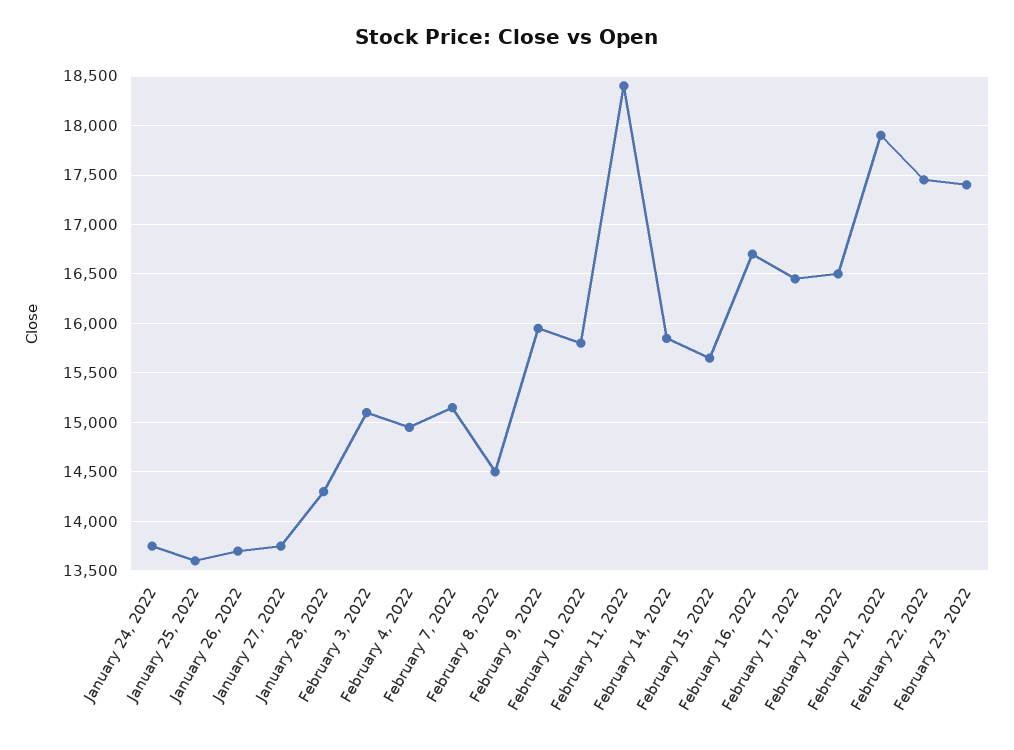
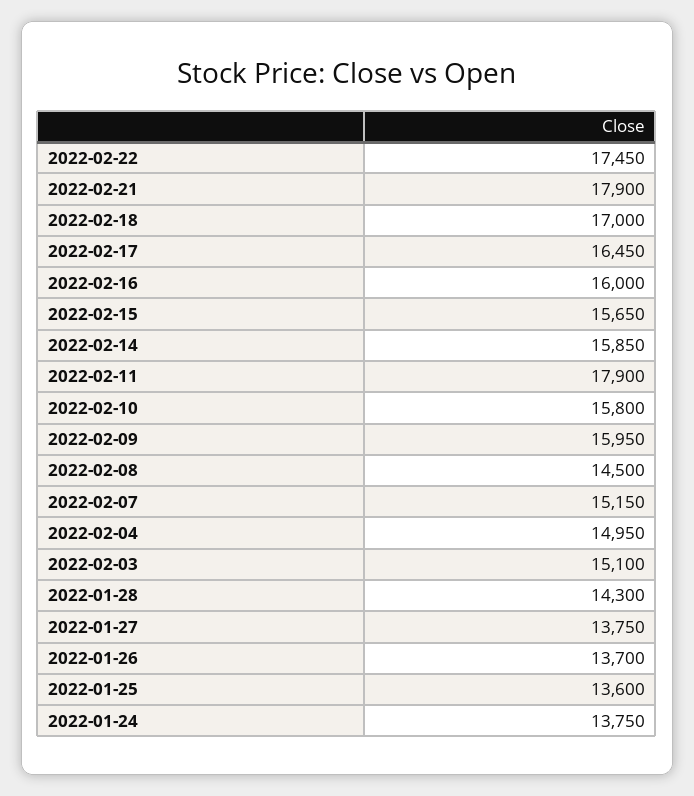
  {
    "January 24, 2022": 13750,
    "January 25, 2022": 13600,
    "January 26, 2022": 13700,
    "January 27, 2022": 13750,
    "January 28, 2022": 14300,
    "February 3, 2022": 15100,
    "February 4, 2022": 14950,
    "February 7, 2022": 15150,
    "February 8, 2022": 14500,
    "February 9, 2022": 15950,
    "February 10, 2022": 15800,
-   "February 11, 2022": 18400,
+   "February 11, 2022": 17900,
    "February 14, 2022": 15850,
    "February 15, 2022": 15650,
-   "February 16, 2022": 16700,
+   "February 16, 2022": 16000,
    "February 17, 2022": 16450,
-   "February 18, 2022": 16500,
+   "February 18, 2022": 17000,
    "February 21, 2022": 17900,
-   "February 22, 2022": 17450,
+   "February 22, 2022": 17450
-   "February 23, 2022": 17400
  }

